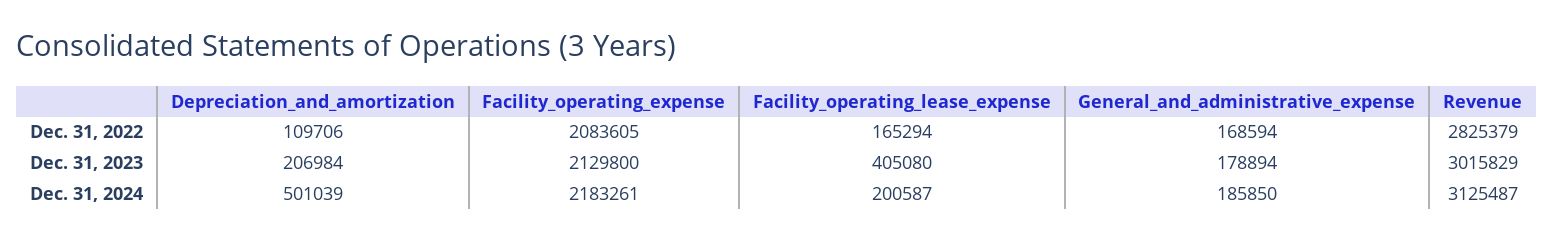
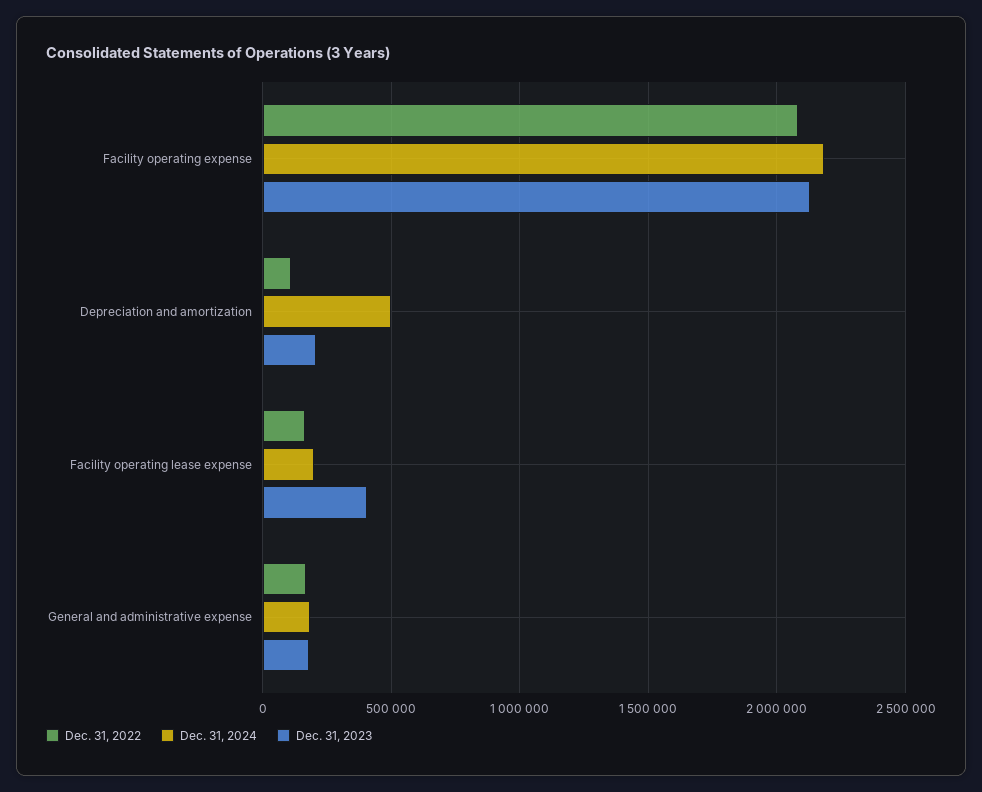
  {
    "Dec. 31, 2022": {
      "Depreciation_and_amortization": 109706,
      "Facility_operating_expense": 2083605,
      "Facility_operating_lease_expense": 165294,
-     "General_and_administrative_expense": 168594,
+     "General_and_administrative_expense": 168594
-     "Revenue": 2825379
    },
    "Dec. 31, 2023": {
      "Depreciation_and_amortization": 206984,
      "Facility_operating_expense": 2129800,
      "Facility_operating_lease_expense": 405080,
-     "General_and_administrative_expense": 178894,
+     "General_and_administrative_expense": 178894
-     "Revenue": 3015829
    },
    "Dec. 31, 2024": {
      "Depreciation_and_amortization": 501039,
      "Facility_operating_expense": 2183261,
      "Facility_operating_lease_expense": 200587,
-     "General_and_administrative_expense": 185850,
+     "General_and_administrative_expense": 185850
-     "Revenue": 3125487
    }
  }

